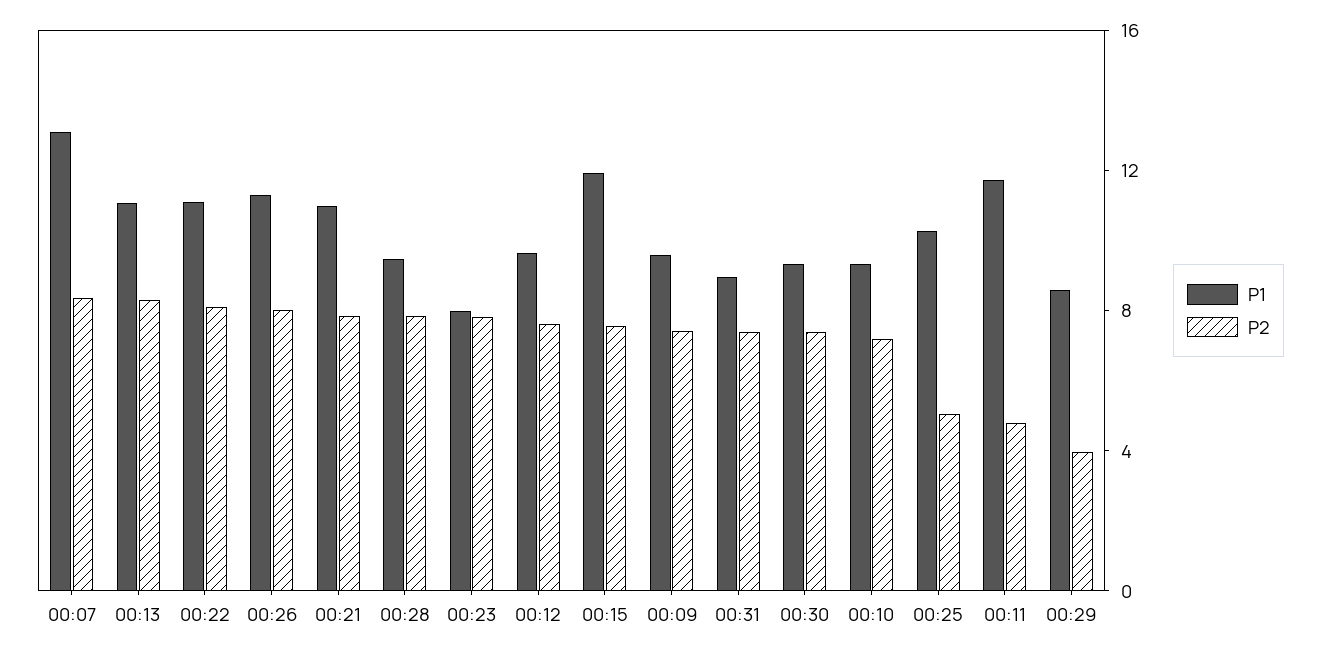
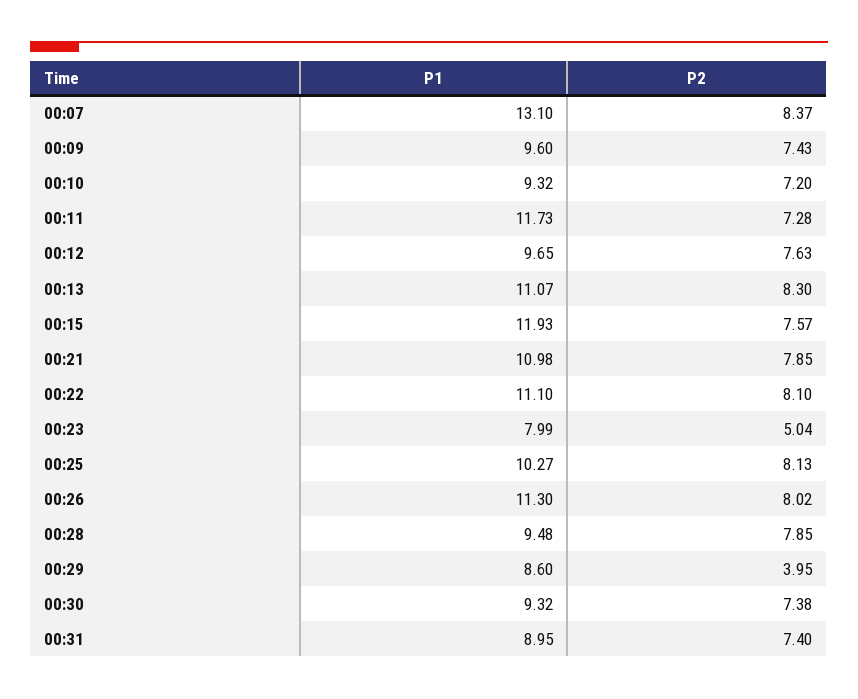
  {
    "P1": {
      "00:07": 13.1,
      "00:13": 11.07,
      "00:22": 11.1,
      "00:26": 11.3,
      "00:21": 10.98,
      "00:28": 9.48,
      "00:23": 7.99,
      "00:12": 9.65,
      "00:15": 11.93,
      "00:09": 9.6,
      "00:31": 8.95,
      "00:30": 9.32,
      "00:10": 9.32,
      "00:25": 10.27,
      "00:11": 11.73,
      "00:29": 8.6
    },
    "P2": {
      "00:07": 8.37,
      "00:13": 8.3,
      "00:22": 8.1,
      "00:26": 8.02,
      "00:21": 7.85,
      "00:28": 7.85,
-     "00:23": 8,
+     "00:23": 5.04,
      "00:12": 7.63,
      "00:15": 7.57,
      "00:09": 7.43,
      "00:31": 7.4,
      "00:30": 7.38,
      "00:10": 7.2,
-     "00:25": 5,
+     "00:25": 8.13,
-     "00:11": 5,
+     "00:11": 7.28,
      "00:29": 3.95
    }
  }

